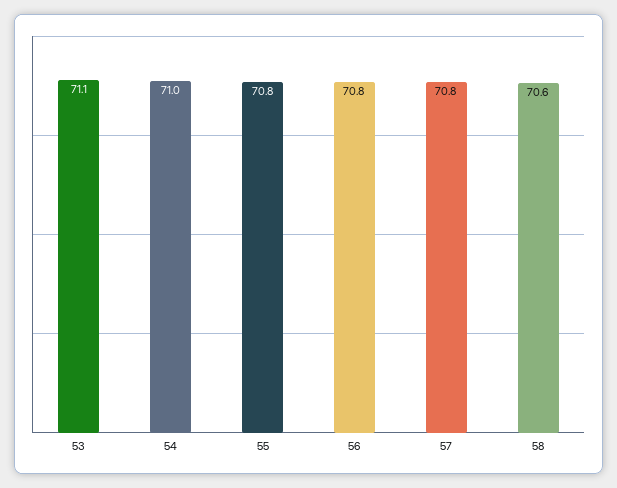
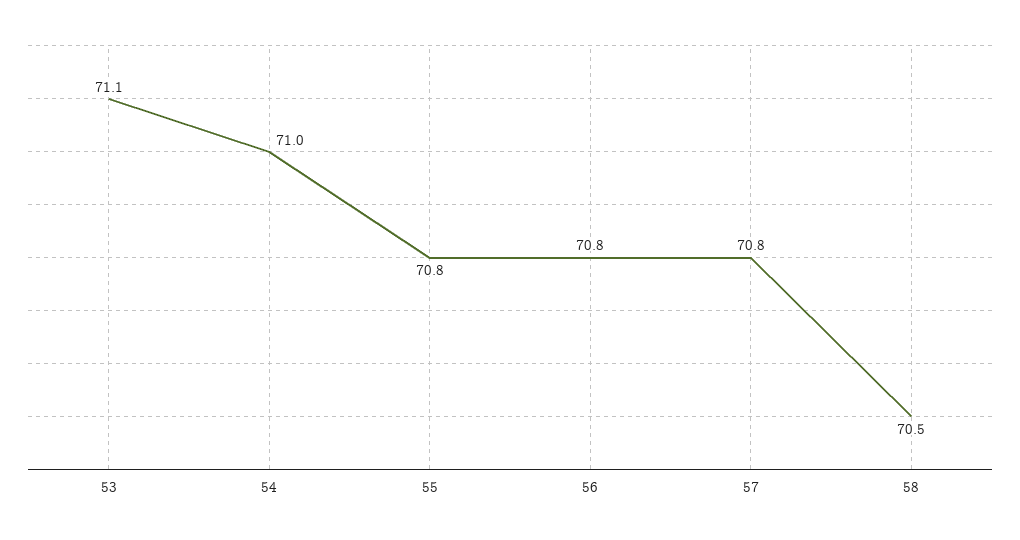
  {
    "53": 71.1,
    "54": 71,
    "55": 70.8,
    "56": 70.8,
    "57": 70.8,
-   "58": 70.6
+   "58": 70.5
  }

